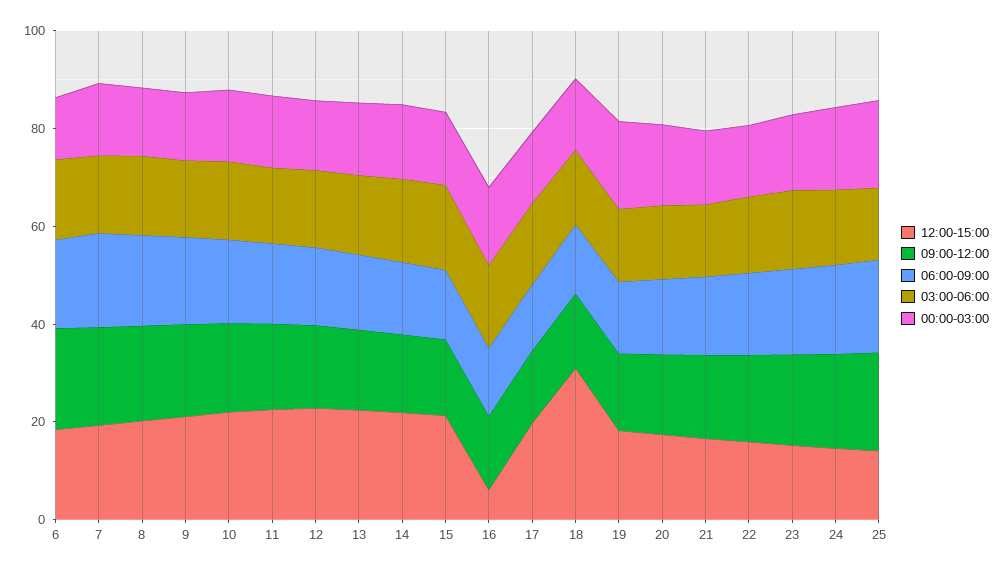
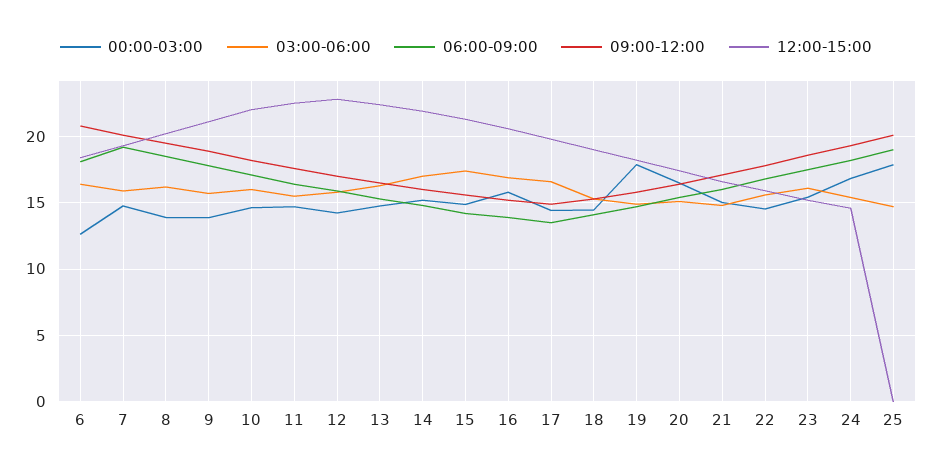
  {
    "12:00-15:00": {
      "6": 18.5,
      "7": 19.5,
      "8": 20,
      "9": 21,
      "10": 22,
      "11": 22.5,
      "12": 23,
      "13": 22.5,
      "14": 22,
      "15": 21.5,
-     "16": 5,
+     "16": 20.5,
      "17": 20,
-     "18": 30,
+     "18": 19,
      "19": 18,
      "20": 17.5,
      "21": 16.5,
      "22": 16,
      "23": 15,
      "24": 14.5,
-     "25": 15
+     "25": 0
    },
    "09:00-12:00": {
      "6": 21,
      "7": 20,
      "8": 19.5,
      "9": 19,
      "10": 18,
      "11": 17.5,
      "12": 17,
      "13": 16.5,
      "14": 16,
      "15": 15.5,
      "16": 15,
      "17": 15,
      "18": 15.5,
      "19": 16,
      "20": 16.5,
      "21": 17,
      "22": 18,
      "23": 18.5,
      "24": 19.5,
      "25": 20
    },
    "06:00-09:00": {
      "6": 18,
      "7": 19,
      "8": 18.5,
      "9": 18,
      "10": 17,
      "11": 16.5,
      "12": 16,
      "13": 15.5,
      "14": 15,
      "15": 14,
      "16": 14,
      "17": 13.5,
      "18": 14,
      "19": 14.5,
      "20": 15.5,
      "21": 16,
      "22": 17,
      "23": 17.5,
      "24": 18,
      "25": 19
    },
    "03:00-06:00": {
      "6": 16.5,
      "7": 16,
      "8": 16,
      "9": 15.5,
      "10": 16,
      "11": 15.5,
      "12": 16,
      "13": 16.5,
      "14": 17,
      "15": 17.5,
      "16": 17,
      "17": 16.5,
      "18": 15.5,
      "19": 15,
      "20": 15,
      "21": 15,
      "22": 15.5,
      "23": 16,
      "24": 15.5,
      "25": 14.5
    },
    "00:00-03:00": {
      "6": 12.5,
      "7": 15,
      "8": 14,
      "9": 14,
      "10": 14.5,
      "11": 14.5,
      "12": 14,
      "13": 15,
      "14": 15,
      "15": 15,
      "16": 16,
      "17": 14.5,
      "18": 14.5,
      "19": 18,
      "20": 16.5,
      "21": 15,
      "22": 14.5,
      "23": 15.5,
      "24": 17,
      "25": 18
    }
  }

